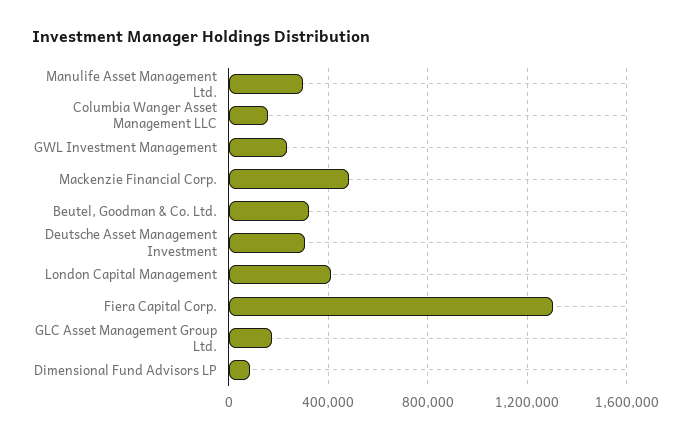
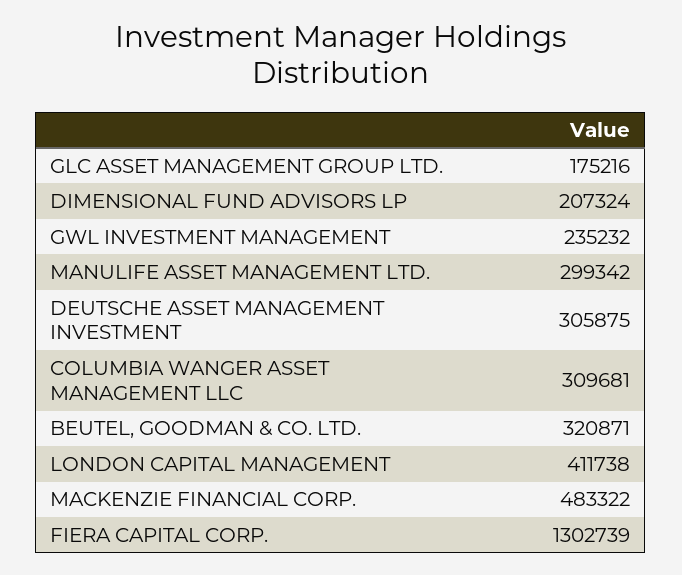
  {
    "Manulife Asset Management Ltd.": 299342,
-   "Columbia Wanger Asset Management LLC": 150000,
+   "Columbia Wanger Asset Management LLC": 309681,
    "GWL Investment Management": 235232,
    "Mackenzie Financial Corp.": 483322,
    "Beutel, Goodman & Co. Ltd.": 320871,
    "Deutsche Asset Management Investment": 305875,
    "London Capital Management": 411738,
    "Fiera Capital Corp.": 1302739,
    "GLC Asset Management Group Ltd.": 175216,
-   "Dimensional Fund Advisors LP": 100000
+   "Dimensional Fund Advisors LP": 207324
  }

